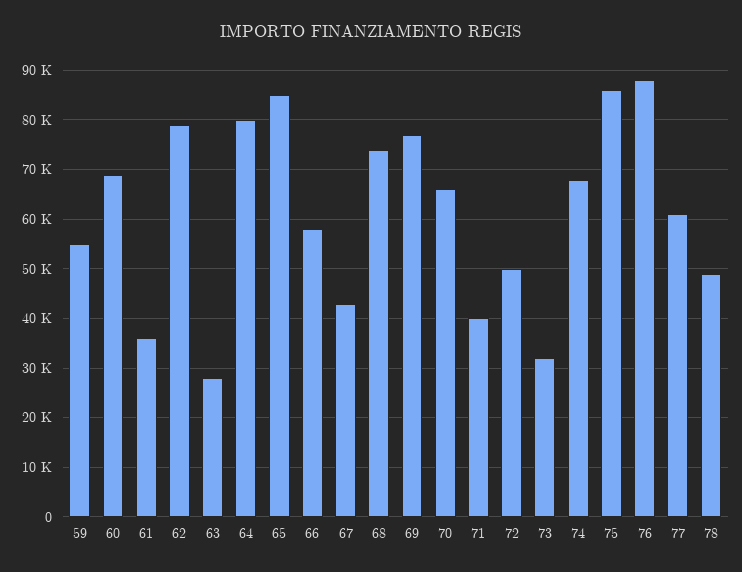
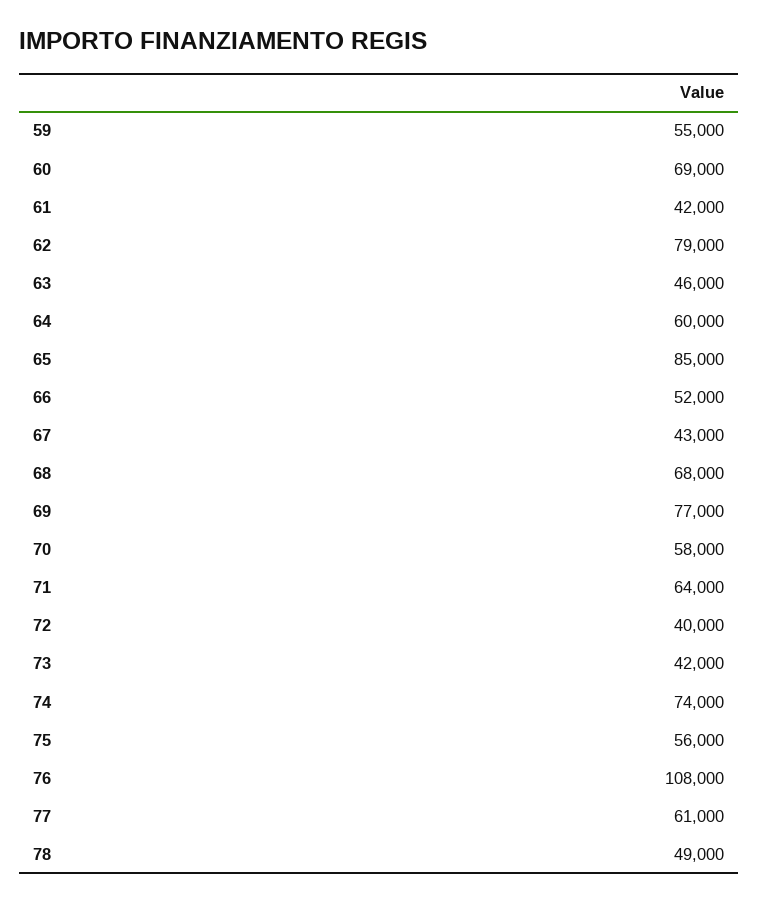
  {
    "59": 55000,
    "60": 69000,
-   "61": 36000,
+   "61": 42000,
    "62": 79000,
-   "63": 28000,
+   "63": 46000,
-   "64": 80000,
+   "64": 60000,
    "65": 85000,
-   "66": 58000,
+   "66": 52000,
    "67": 43000,
-   "68": 74000,
+   "68": 68000,
    "69": 77000,
-   "70": 66000,
+   "70": 58000,
-   "71": 40000,
+   "71": 64000,
-   "72": 50000,
+   "72": 40000,
-   "73": 32000,
+   "73": 42000,
-   "74": 68000,
+   "74": 74000,
-   "75": 86000,
+   "75": 56000,
-   "76": 88000,
+   "76": 108000,
    "77": 61000,
    "78": 49000
  }

